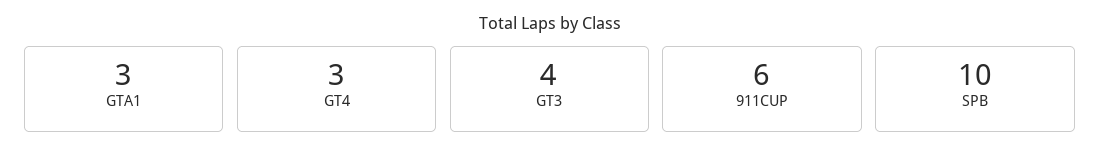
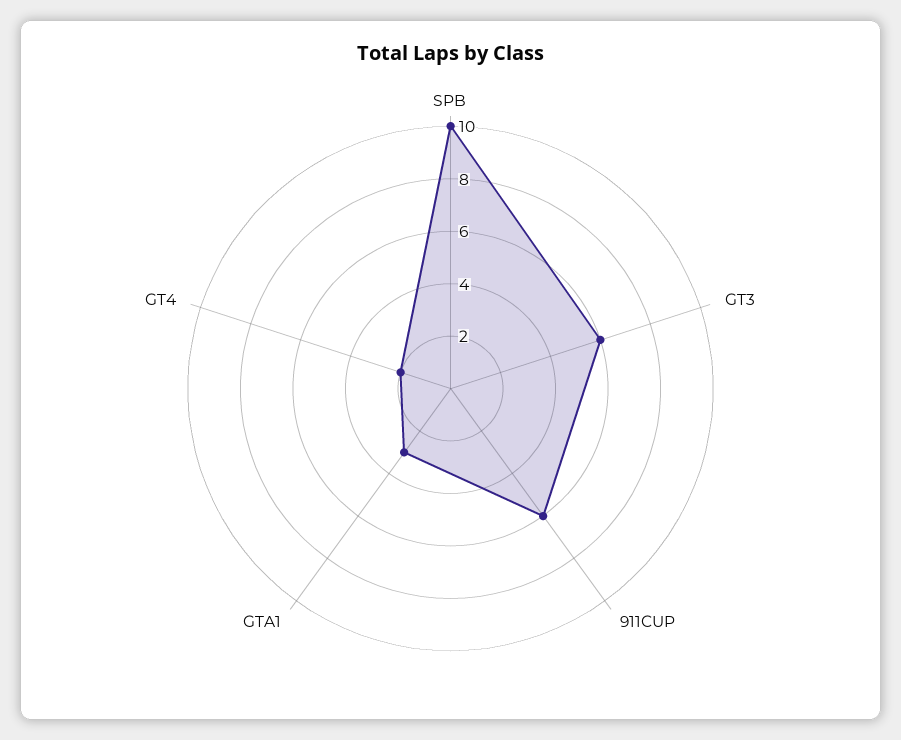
  {
    "GTA1": 3,
-   "GT4": 3,
+   "GT4": 2,
-   "GT3": 4,
+   "GT3": 6,
    "911CUP": 6,
    "SPB": 10
  }

